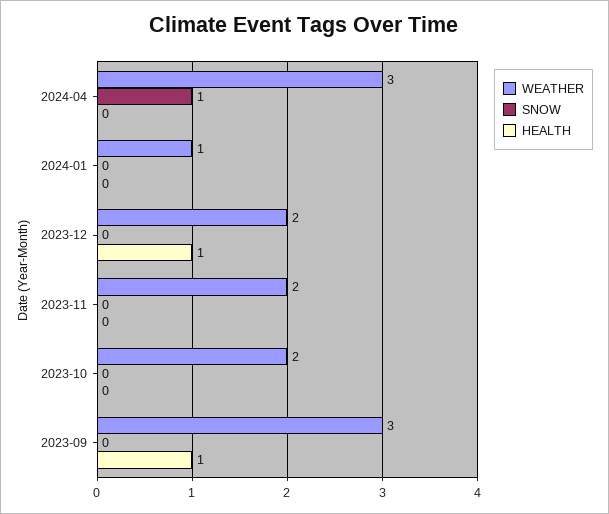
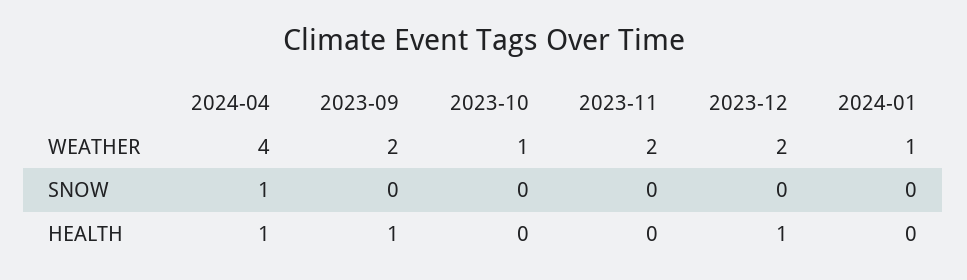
  {
    "WEATHER": {
-     "2024-04": 3,
+     "2024-04": 4,
      "2024-01": 1,
      "2023-12": 2,
      "2023-11": 2,
-     "2023-10": 2,
+     "2023-10": 1,
-     "2023-09": 3
+     "2023-09": 2
    },
    "SNOW": {
      "2024-04": 1,
      "2024-01": 0,
      "2023-12": 0,
      "2023-11": 0,
      "2023-10": 0,
      "2023-09": 0
    },
    "HEALTH": {
-     "2024-04": 0,
+     "2024-04": 1,
      "2024-01": 0,
      "2023-12": 1,
      "2023-11": 0,
      "2023-10": 0,
      "2023-09": 1
    }
  }

